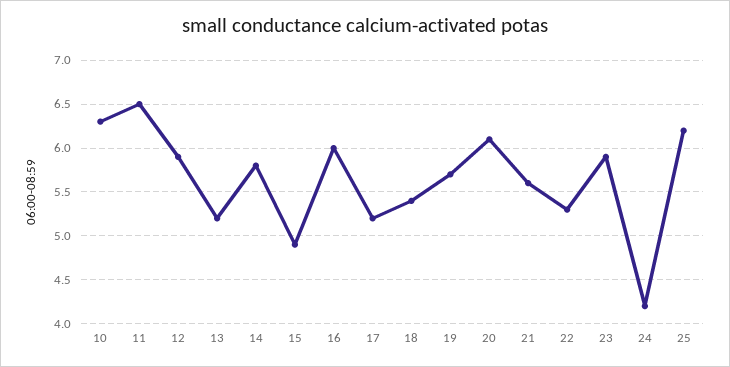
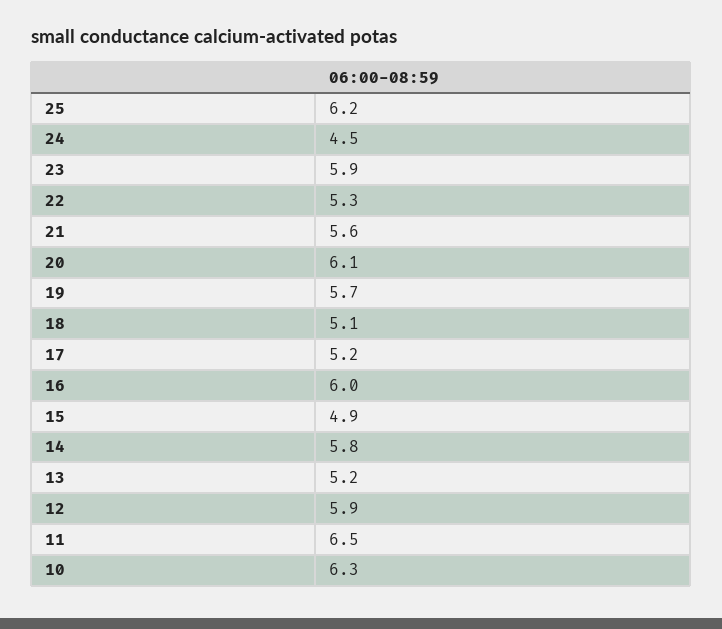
  {
    "10": 6.3,
    "11": 6.5,
    "12": 5.9,
    "13": 5.2,
    "14": 5.8,
    "15": 4.9,
    "16": 6,
    "17": 5.2,
-   "18": 5.4,
+   "18": 5.1,
    "19": 5.7,
    "20": 6.1,
    "21": 5.6,
    "22": 5.3,
    "23": 5.9,
-   "24": 4.2,
+   "24": 4.5,
    "25": 6.2
  }

